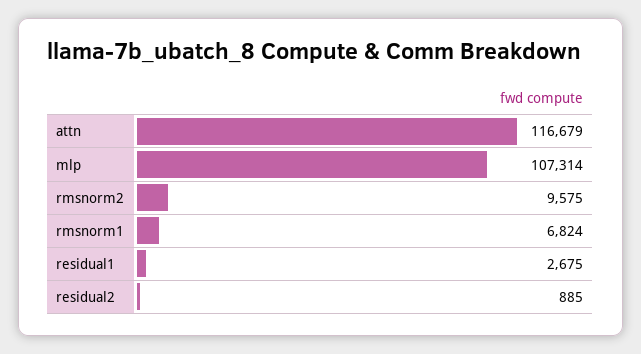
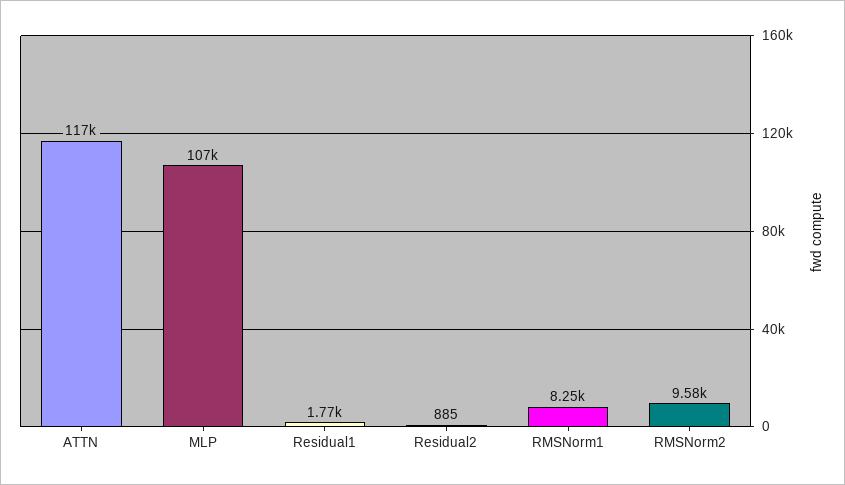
  {
    "attn": 116679,
    "mlp": 107314,
    "rmsnorm2": 9575,
-   "rmsnorm1": 6824,
+   "rmsnorm1": 8250,
-   "residual1": 2675,
+   "residual1": 1770,
    "residual2": 885
  }

